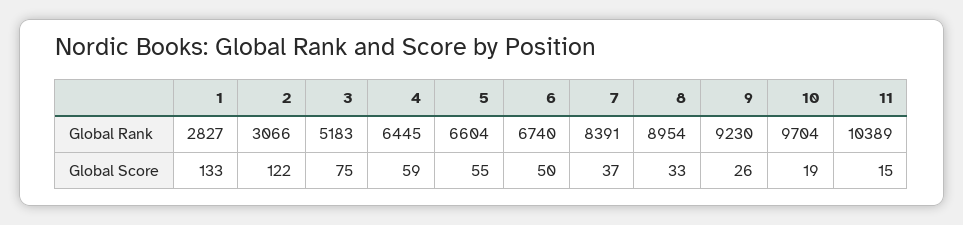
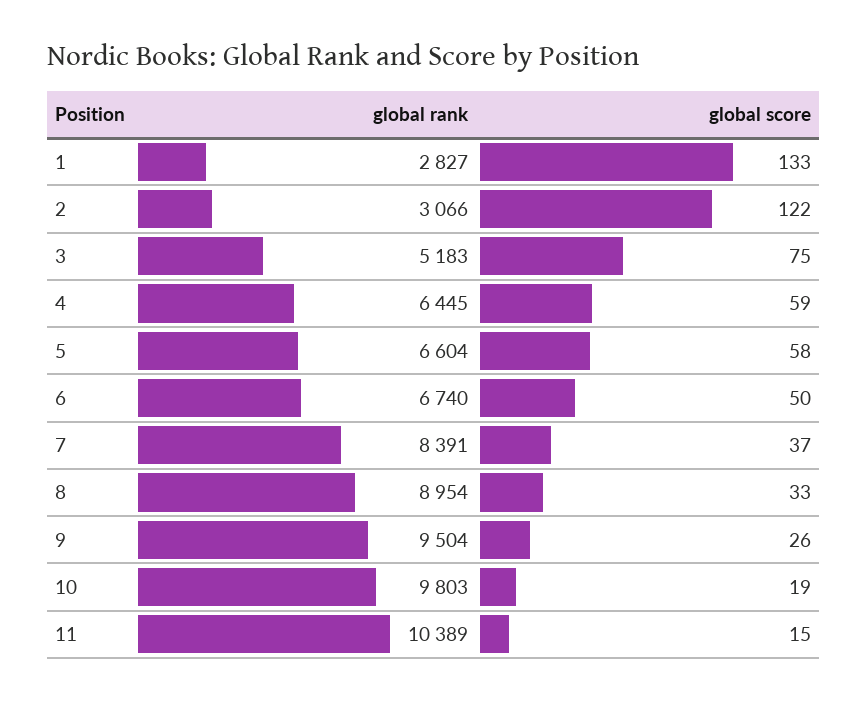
  {
    "1": {
      "Global Rank": 2827,
      "Global Score": 133
    },
    "2": {
      "Global Rank": 3066,
      "Global Score": 122
    },
    "3": {
      "Global Rank": 5183,
      "Global Score": 75
    },
    "4": {
      "Global Rank": 6445,
      "Global Score": 59
    },
    "5": {
      "Global Rank": 6604,
-     "Global Score": 55
+     "Global Score": 58
    },
    "6": {
      "Global Rank": 6740,
      "Global Score": 50
    },
    "7": {
      "Global Rank": 8391,
      "Global Score": 37
    },
    "8": {
      "Global Rank": 8954,
      "Global Score": 33
    },
    "9": {
-     "Global Rank": 9230,
+     "Global Rank": 9504,
      "Global Score": 26
    },
    "10": {
-     "Global Rank": 9704,
+     "Global Rank": 9803,
      "Global Score": 19
    },
    "11": {
      "Global Rank": 10389,
      "Global Score": 15
    }
  }

